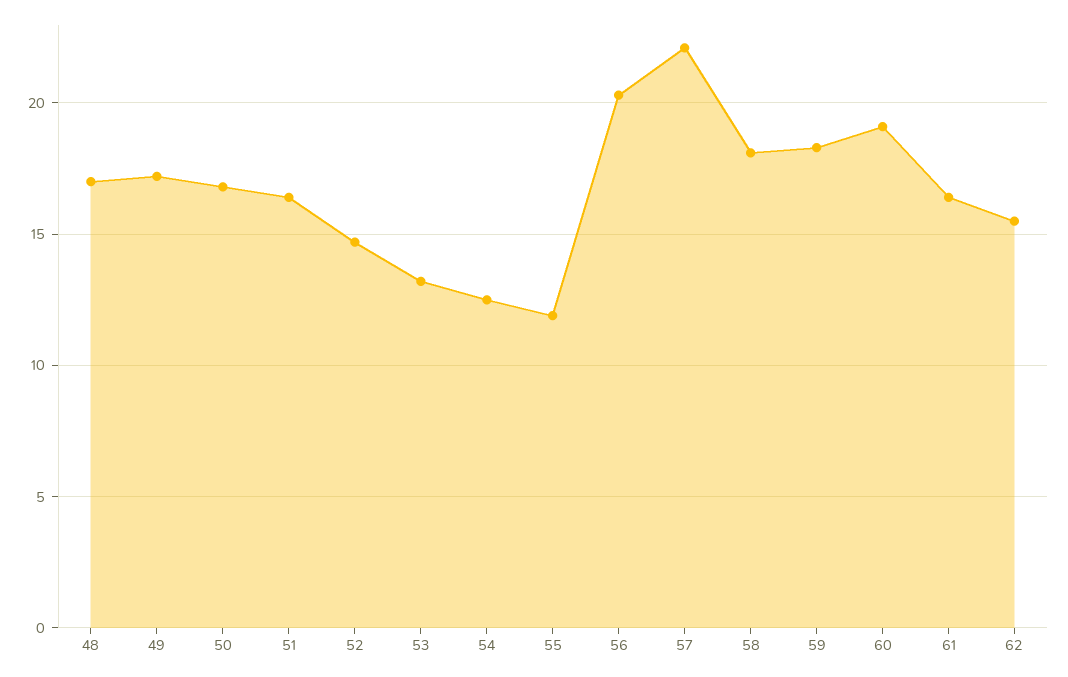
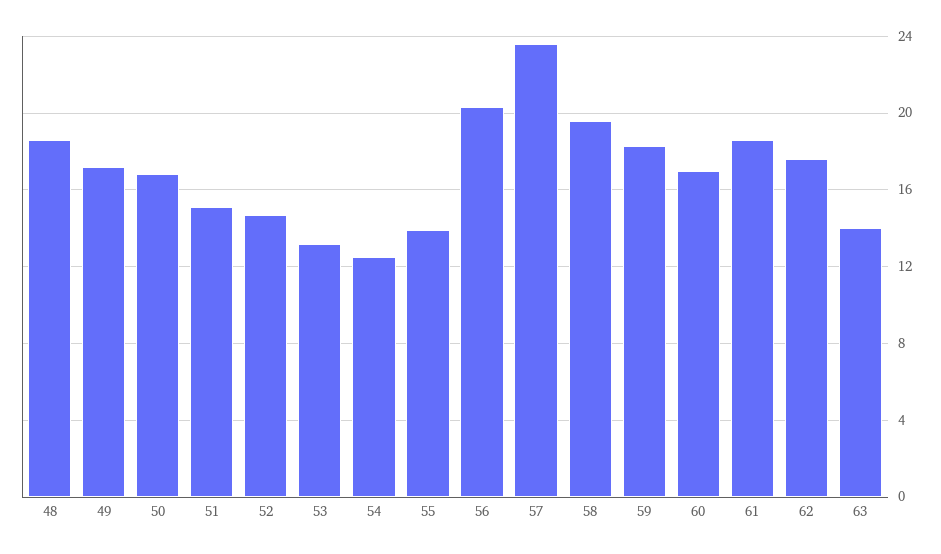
  {
-   "48": 17,
+   "48": 18.5,
    "49": 17,
    "50": 17,
-   "51": 16.5,
+   "51": 15,
    "52": 14.5,
    "53": 13,
    "54": 12.5,
-   "55": 12,
+   "55": 14,
    "56": 20.5,
-   "57": 22,
+   "57": 23.5,
-   "58": 18,
+   "58": 19.5,
    "59": 18.5,
-   "60": 19,
+   "60": 17,
-   "61": 16.5,
+   "61": 18.5,
-   "62": 15.5
+   "62": 17.5,
+   "63": 14
  }

